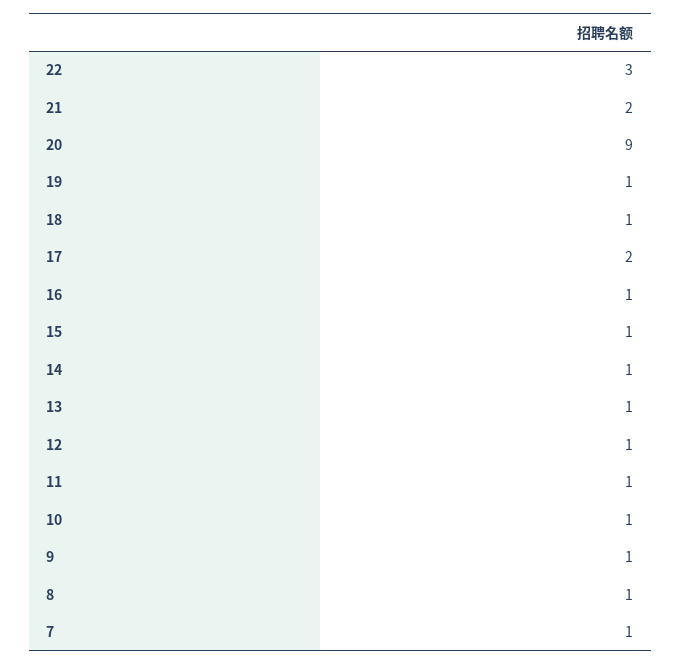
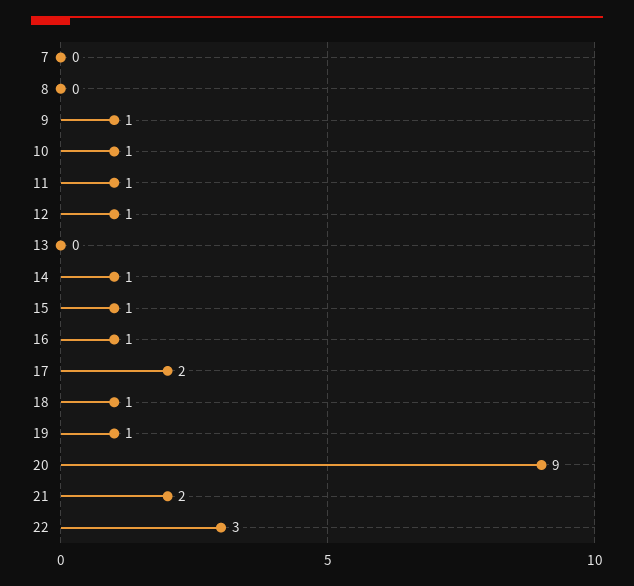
  {
    "22": 3,
    "21": 2,
    "20": 9,
    "19": 1,
    "18": 1,
    "17": 2,
    "16": 1,
    "15": 1,
    "14": 1,
-   "13": 1,
+   "13": 0,
    "12": 1,
    "11": 1,
    "10": 1,
    "9": 1,
-   "8": 1,
+   "8": 0,
-   "7": 1
+   "7": 0
  }

